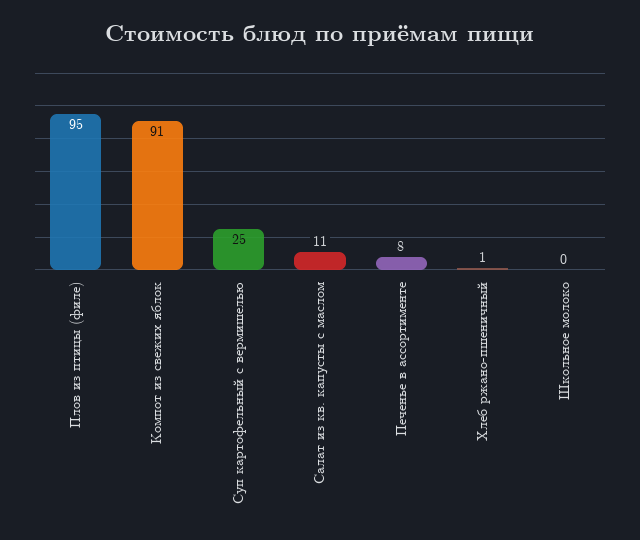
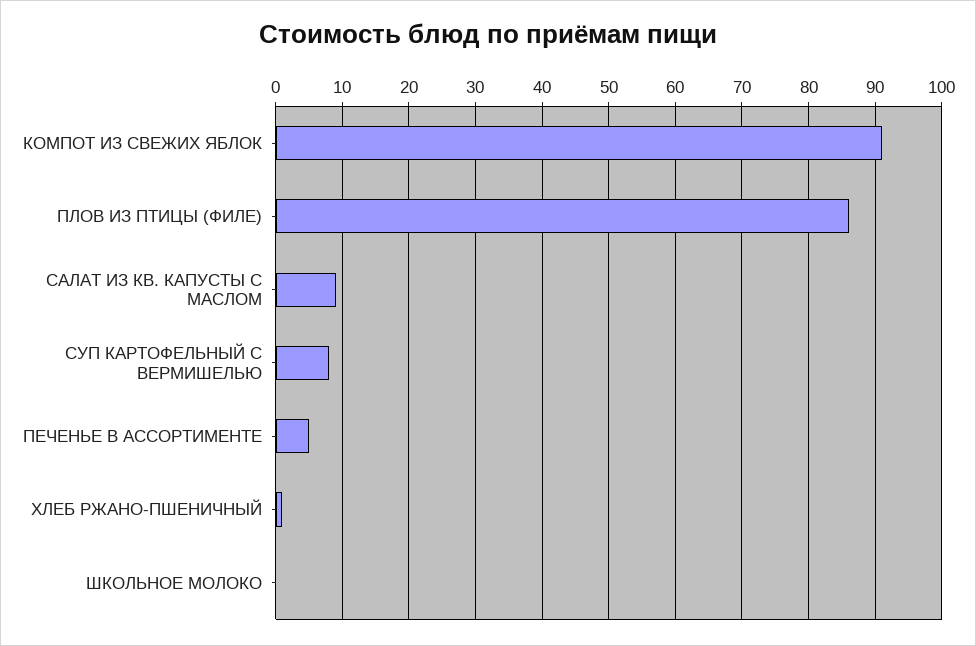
  {
-   "Плов из птицы (филе)": 95,
+   "Плов из птицы (филе)": 86,
    "Компот из свежих яблок": 91,
-   "Суп картофельный с вермишелью": 25,
+   "Суп картофельный с вермишелью": 8,
-   "Салат из кв. капусты с маслом": 11,
+   "Салат из кв. капусты с маслом": 9,
-   "Печенье в ассортименте": 8,
+   "Печенье в ассортименте": 5,
    "Хлеб ржано-пшеничный": 1,
    "Школьное молоко": 0
  }

